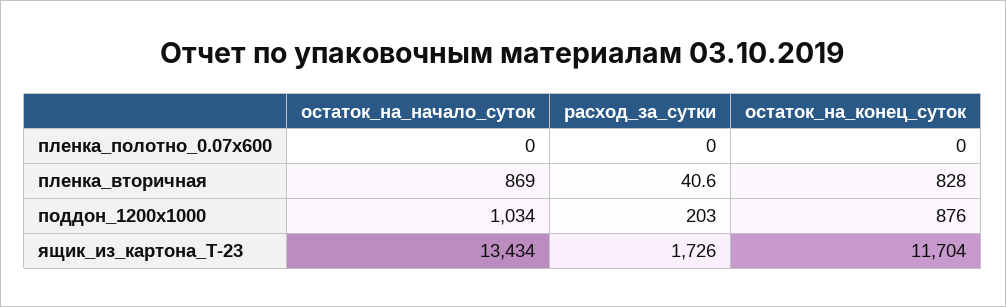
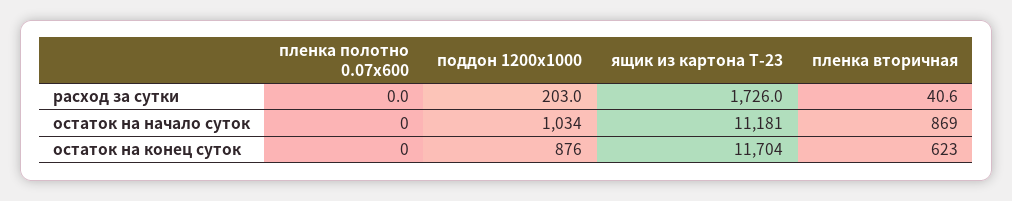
  {
    "остаток_на_начало_суток": {
      "пленка_полотно_0.07х600": 0,
      "пленка_вторичная": 869,
      "поддон_1200х1000": 1034,
-     "ящик_из_картона_Т-23": 13434
+     "ящик_из_картона_Т-23": 11181
    },
    "расход_за_сутки": {
      "пленка_полотно_0.07х600": 0,
      "пленка_вторичная": 40.6,
      "поддон_1200х1000": 203,
      "ящик_из_картона_Т-23": 1726
    },
    "остаток_на_конец_суток": {
      "пленка_полотно_0.07х600": 0,
-     "пленка_вторичная": 828,
+     "пленка_вторичная": 623,
      "поддон_1200х1000": 876,
      "ящик_из_картона_Т-23": 11704
    }
  }

